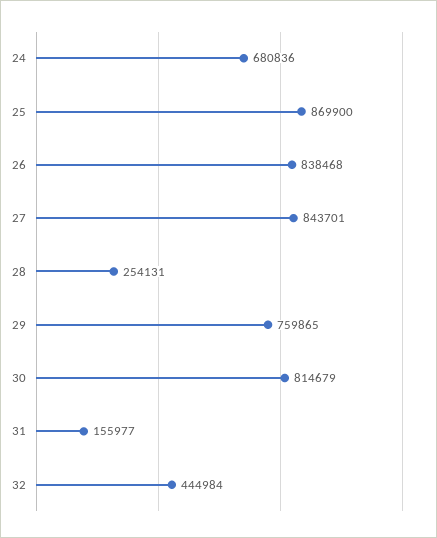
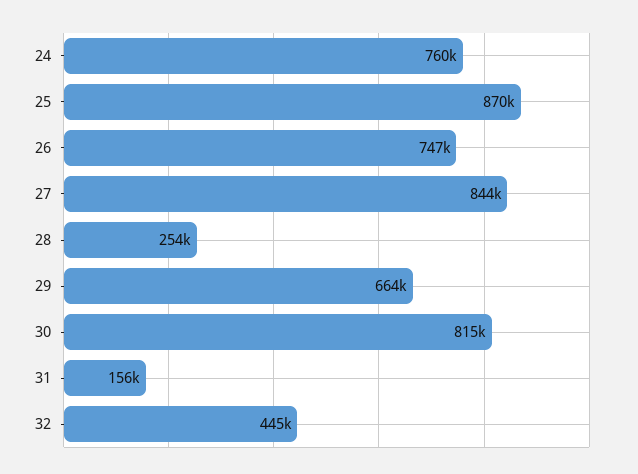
  {
-   "24": 680836,
+   "24": 760000,
    "25": 869900,
-   "26": 838468,
+   "26": 747000,
    "27": 843701,
    "28": 254131,
-   "29": 759865,
+   "29": 664000,
    "30": 814679,
    "31": 155977,
    "32": 444984
  }

